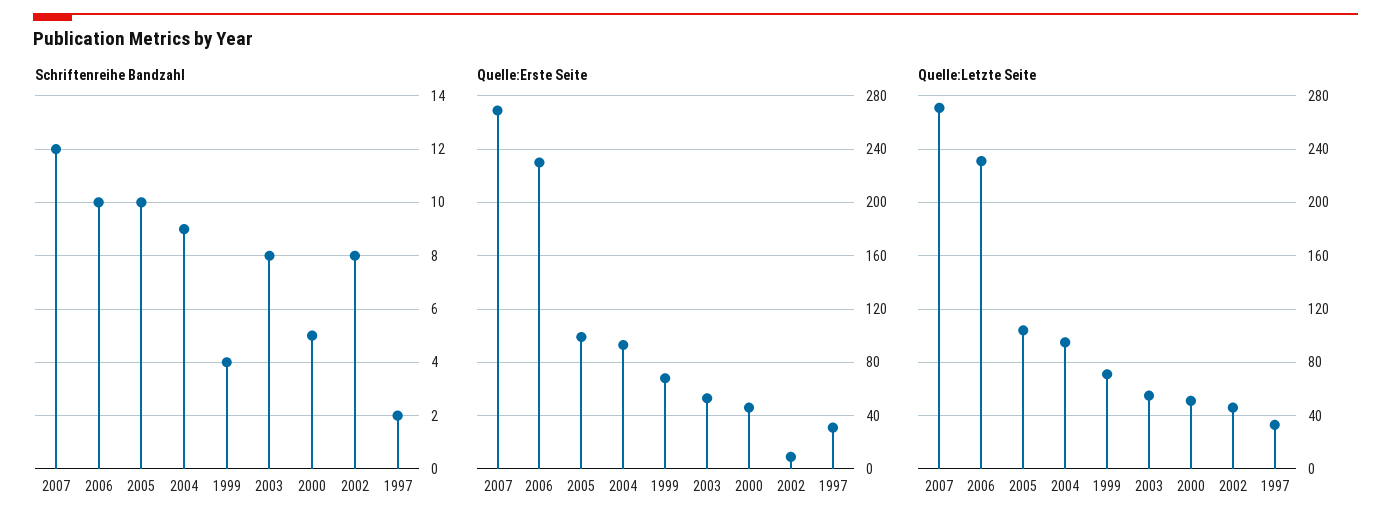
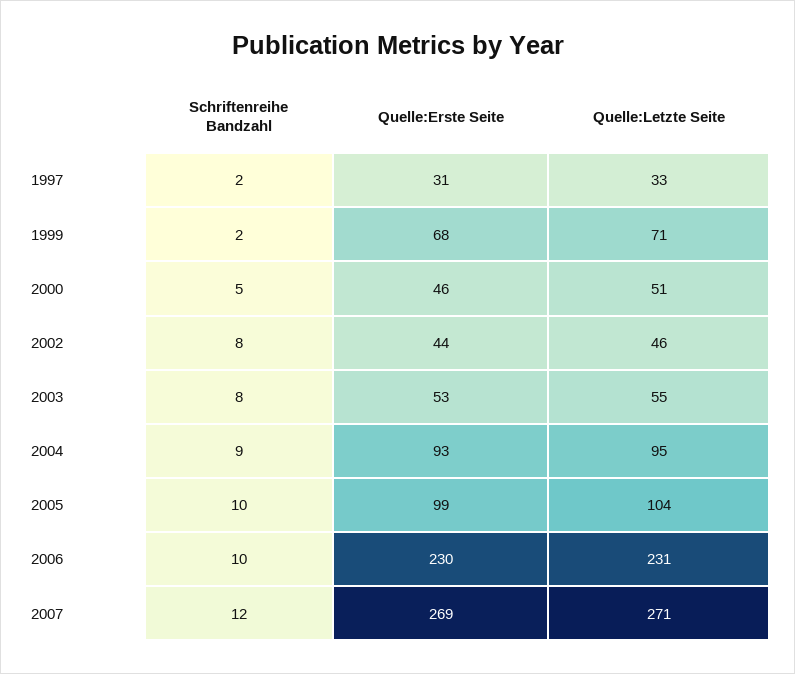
  {
    "Schriftenreihe Bandzahl": {
      "2007": 12,
      "2006": 10,
      "2005": 10,
      "2004": 9,
-     "1999": 4,
+     "1999": 2,
      "2003": 8,
      "2000": 5,
      "2002": 8,
      "1997": 2
    },
    "Quelle:Erste Seite": {
      "2007": 269,
      "2006": 230,
      "2005": 99,
      "2004": 93,
      "1999": 68,
      "2003": 53,
      "2000": 46,
-     "2002": 10,
+     "2002": 44,
      "1997": 31
    },
    "Quelle:Letzte Seite": {
      "2007": 271,
      "2006": 231,
      "2005": 104,
      "2004": 95,
      "1999": 71,
      "2003": 55,
      "2000": 51,
      "2002": 46,
      "1997": 33
    }
  }

